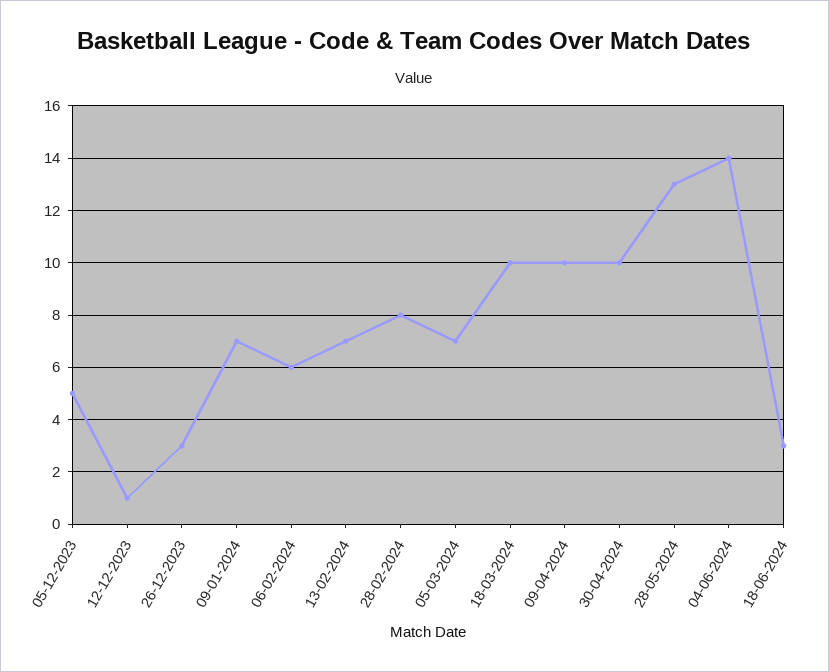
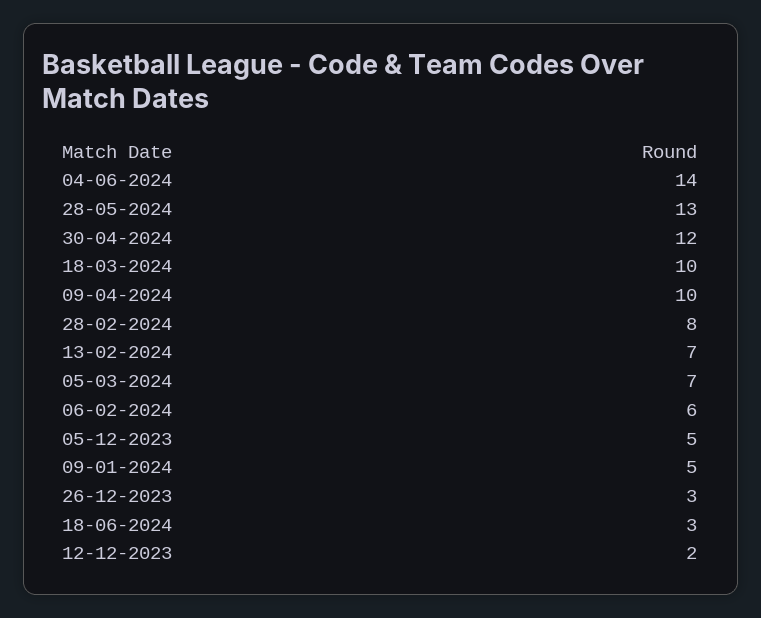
  {
    "05-12-2023": 5,
-   "12-12-2023": 1,
+   "12-12-2023": 2,
    "26-12-2023": 3,
-   "09-01-2024": 7,
+   "09-01-2024": 5,
    "06-02-2024": 6,
    "13-02-2024": 7,
    "28-02-2024": 8,
    "05-03-2024": 7,
    "18-03-2024": 10,
    "09-04-2024": 10,
-   "30-04-2024": 10,
+   "30-04-2024": 12,
    "28-05-2024": 13,
    "04-06-2024": 14,
    "18-06-2024": 3
  }

